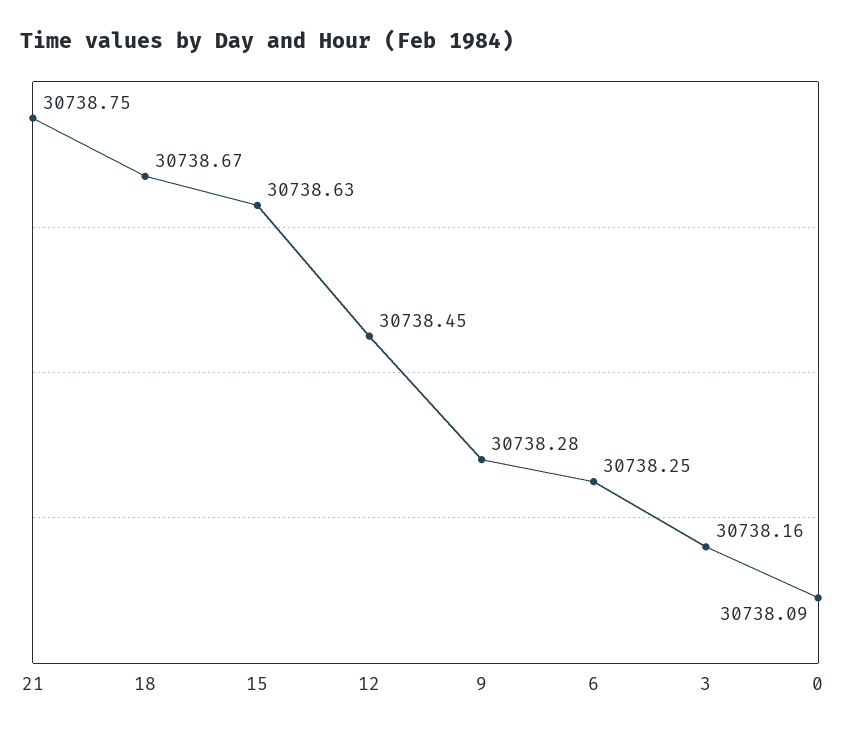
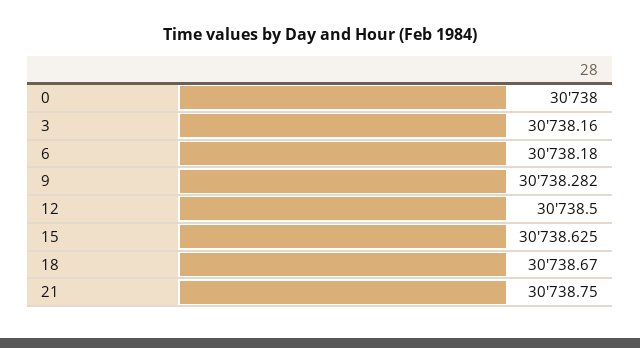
  {
    "21": 30738.75,
    "18": 30738.67,
    "15": 30738.625,
-   "12": 30738.45,
+   "12": 30738.5,
    "9": 30738.282,
-   "6": 30738.25,
+   "6": 30738.18,
    "3": 30738.16,
-   "0": 30738.09
+   "0": 30738
  }

